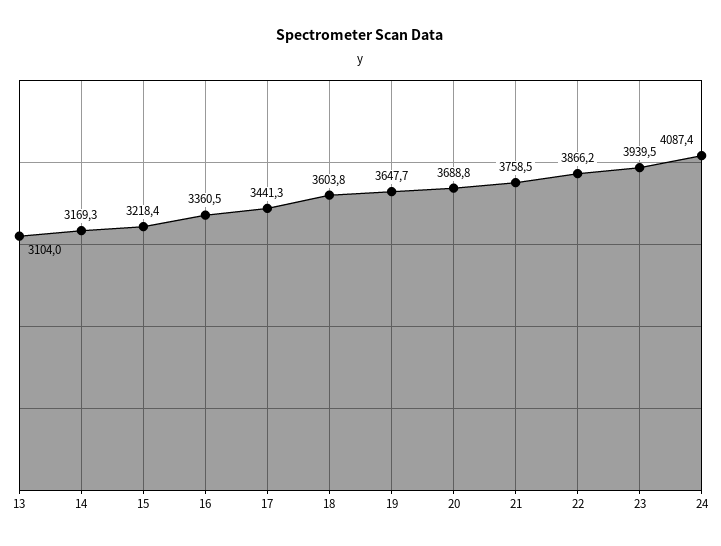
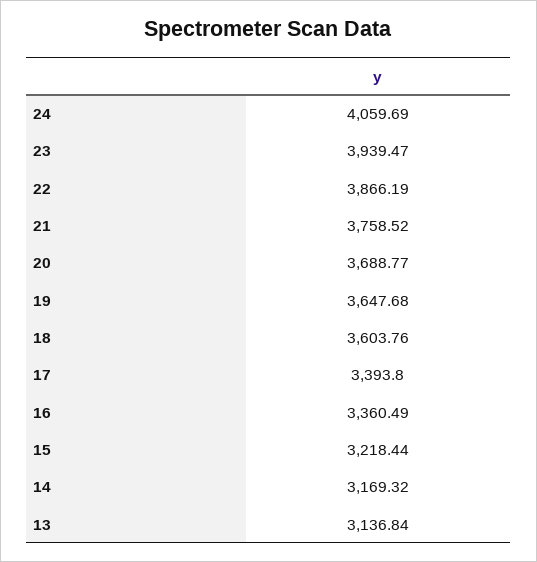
  {
-   "13": 3104,
+   "13": 3136.84,
    "14": 3169.32,
    "15": 3218.44,
    "16": 3360.49,
-   "17": 3441.3,
+   "17": 3393.8,
    "18": 3603.76,
    "19": 3647.68,
    "20": 3688.77,
    "21": 3758.52,
    "22": 3866.19,
    "23": 3939.47,
-   "24": 4087.4
+   "24": 4059.69
  }

